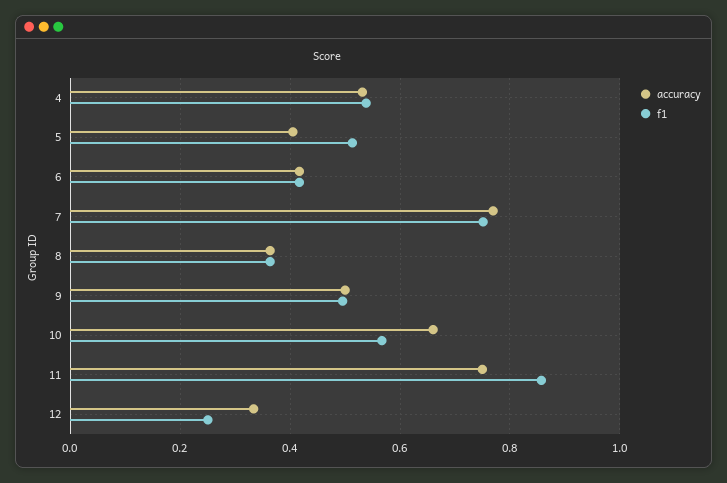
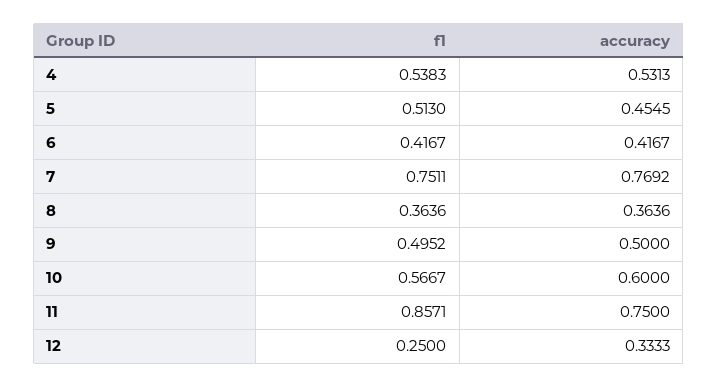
  {
    "accuracy": {
      "4": 0.5313,
-     "5": 0.4,
+     "5": 0.4545,
      "6": 0.4167,
      "7": 0.7692,
      "8": 0.3636,
      "9": 0.5,
-     "10": 0.66,
+     "10": 0.6,
      "11": 0.75,
      "12": 0.3333
    },
    "f1": {
      "4": 0.5383,
      "5": 0.513,
      "6": 0.4167,
      "7": 0.7511,
      "8": 0.3636,
      "9": 0.4952,
      "10": 0.5667,
      "11": 0.8571,
      "12": 0.25
    }
  }

